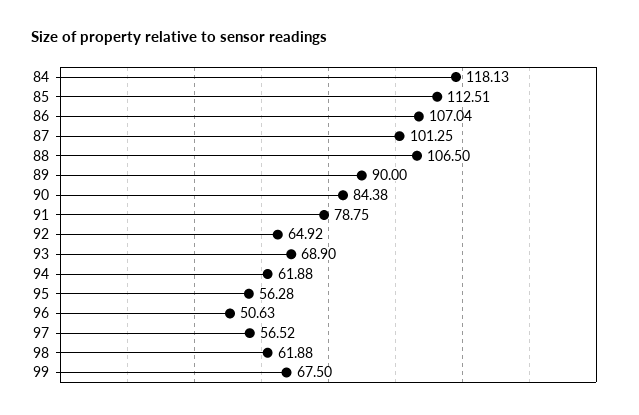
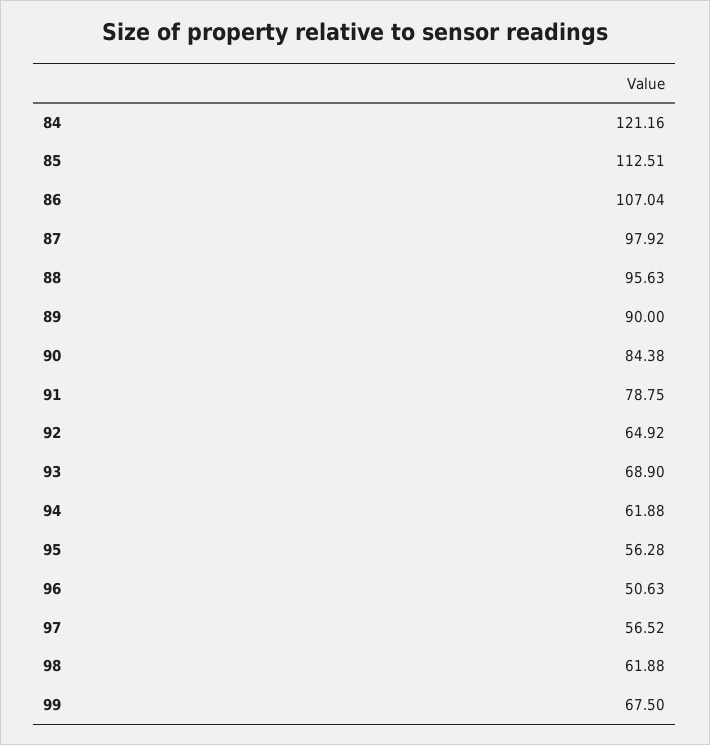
  {
-   "84": 118.13,
+   "84": 121.16,
    "85": 112.51,
    "86": 107.04,
-   "87": 101.25,
+   "87": 97.92,
-   "88": 106.5,
+   "88": 95.63,
    "89": 90,
    "90": 84.38,
    "91": 78.75,
    "92": 64.92,
    "93": 68.9,
    "94": 61.88,
    "95": 56.28,
    "96": 50.63,
    "97": 56.52,
    "98": 61.88,
    "99": 67.5
  }

